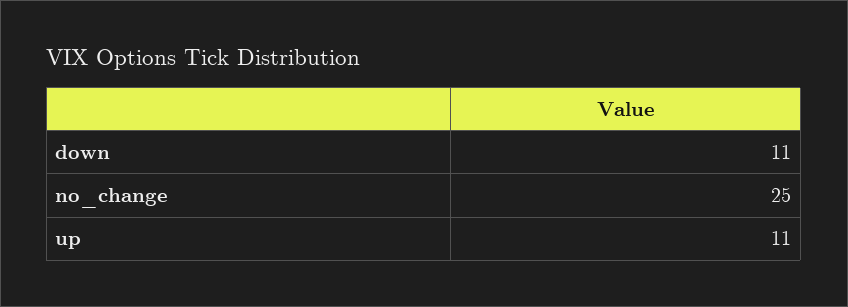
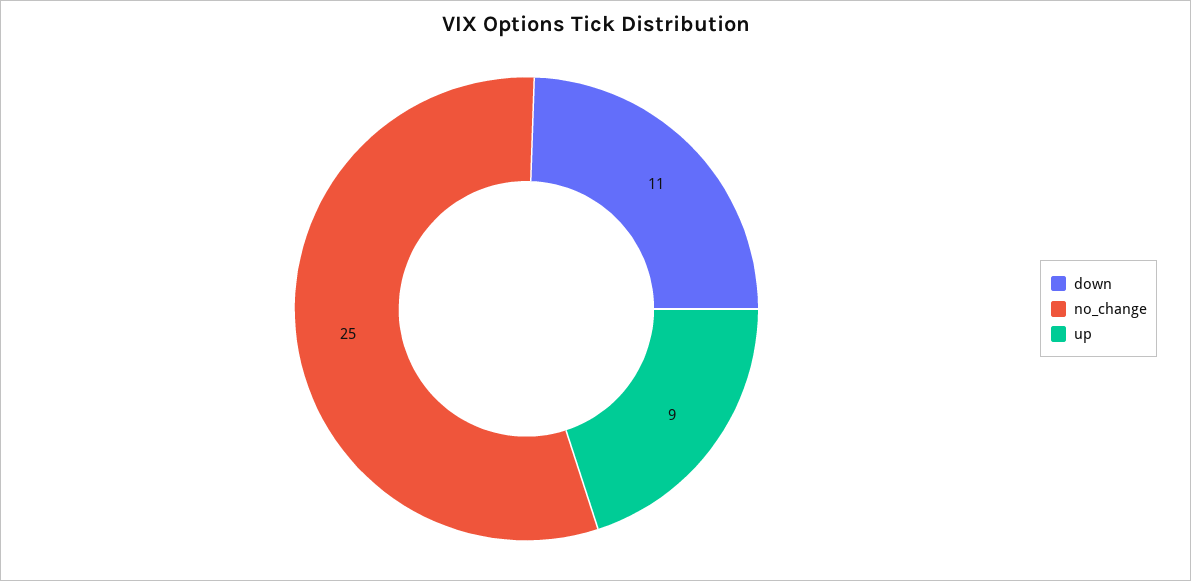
  {
    "down": 11,
    "no_change": 25,
-   "up": 11
+   "up": 9
  }

